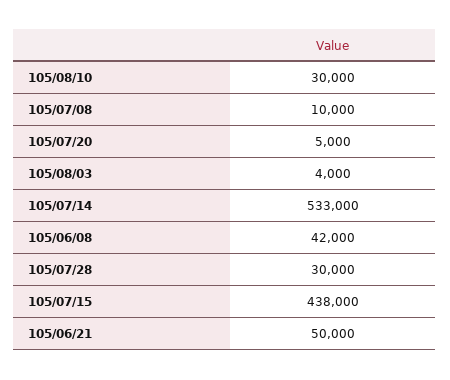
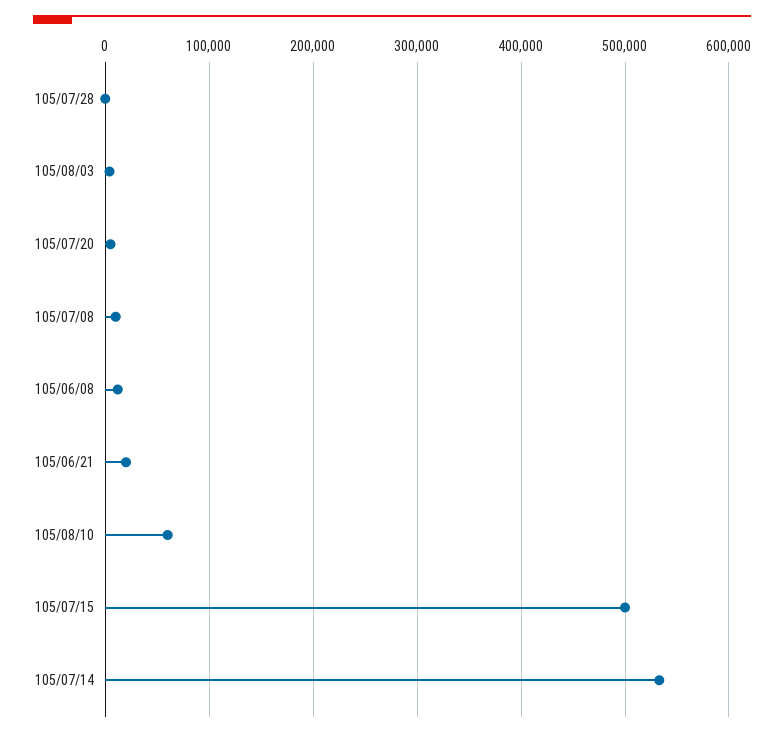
  {
-   "105/08/10": 30000,
+   "105/08/10": 60000,
    "105/07/08": 10000,
    "105/07/20": 5000,
    "105/08/03": 4000,
    "105/07/14": 533000,
-   "105/06/08": 42000,
+   "105/06/08": 10000,
-   "105/07/28": 30000,
+   "105/07/28": 0,
-   "105/07/15": 438000,
+   "105/07/15": 500000,
-   "105/06/21": 50000
+   "105/06/21": 20000
  }

